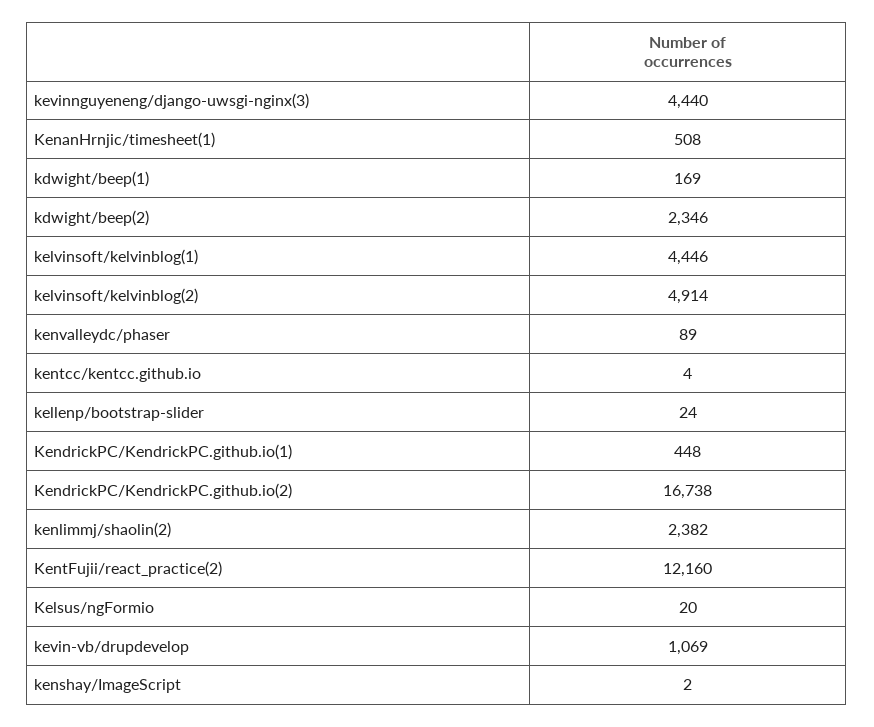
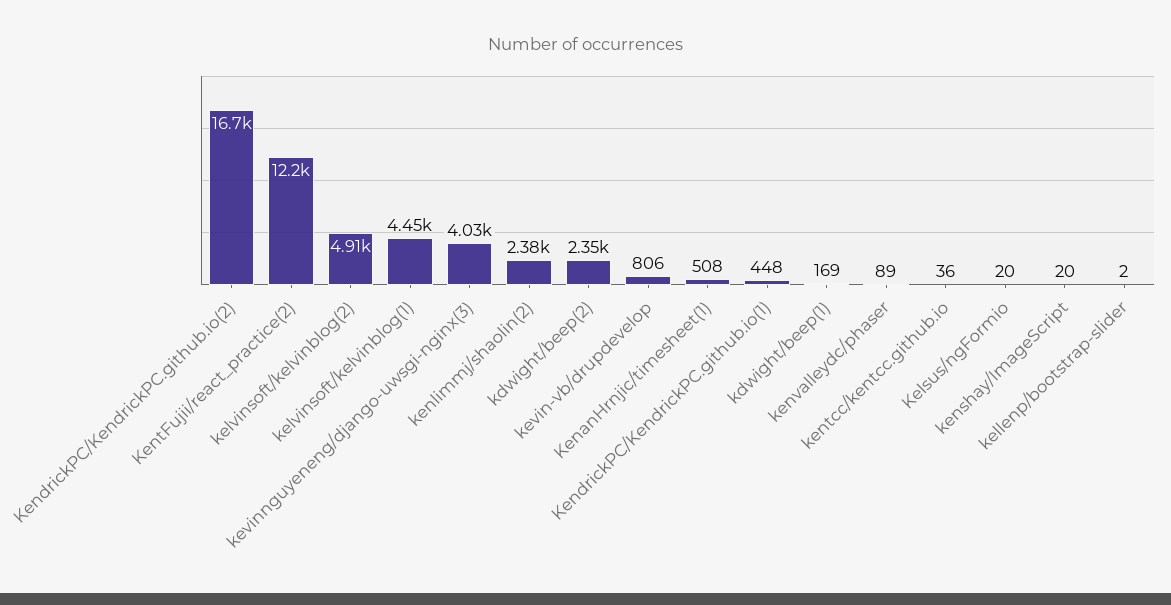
  {
-   "kevinnguyeneng/django-uwsgi-nginx(3)": 4440,
+   "kevinnguyeneng/django-uwsgi-nginx(3)": 4030,
    "KenanHrnjic/timesheet(1)": 508,
    "kdwight/beep(1)": 169,
    "kdwight/beep(2)": 2346,
    "kelvinsoft/kelvinblog(1)": 4446,
    "kelvinsoft/kelvinblog(2)": 4914,
    "kenvalleydc/phaser": 89,
-   "kentcc/kentcc.github.io": 4,
+   "kentcc/kentcc.github.io": 36,
-   "kellenp/bootstrap-slider": 24,
+   "kellenp/bootstrap-slider": 2,
    "KendrickPC/KendrickPC.github.io(1)": 448,
    "KendrickPC/KendrickPC.github.io(2)": 16738,
    "kenlimmj/shaolin(2)": 2382,
    "KentFujii/react_practice(2)": 12160,
    "Kelsus/ngFormio": 20,
-   "kevin-vb/drupdevelop": 1069,
+   "kevin-vb/drupdevelop": 806,
-   "kenshay/ImageScript": 2
+   "kenshay/ImageScript": 20
  }

